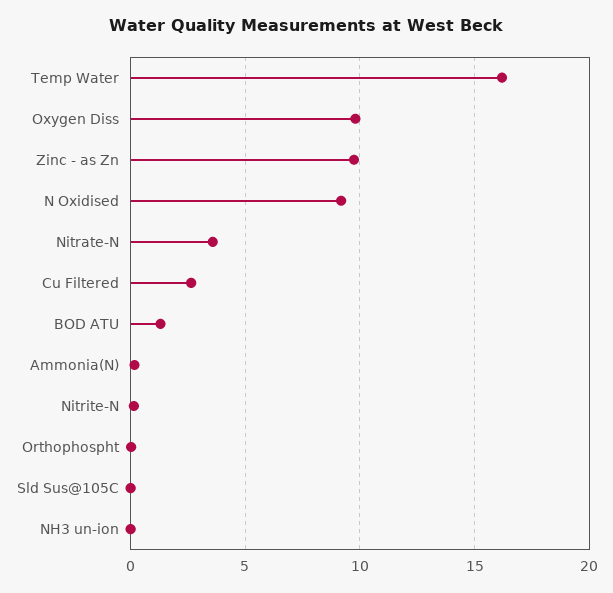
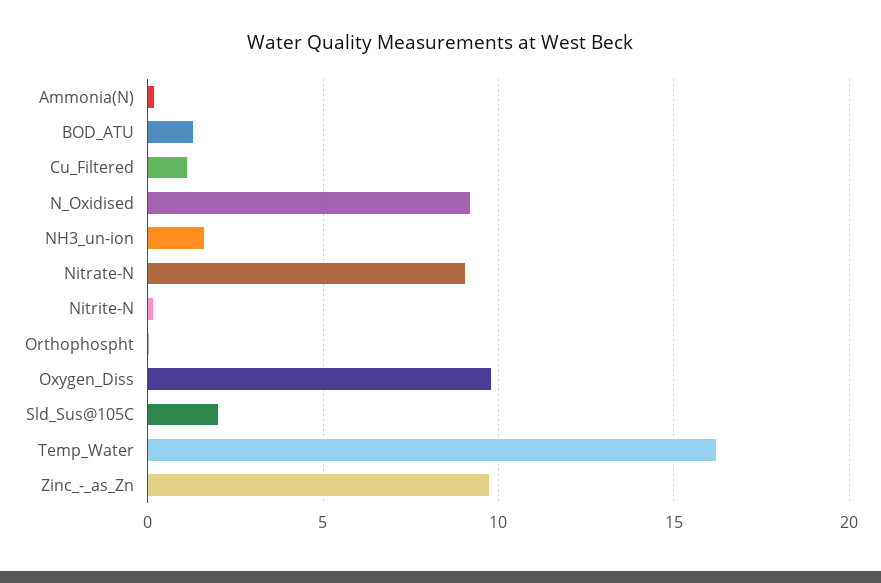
  {
    "Temp Water": 16,
    "Oxygen Diss": 10,
    "Zinc - as Zn": 9.5,
    "N Oxidised": 9,
-   "Nitrate-N": 3.5,
+   "Nitrate-N": 9,
-   "Cu Filtered": 2.5,
+   "Cu Filtered": 1,
    "BOD ATU": 1.5,
    "Ammonia(N)": 0,
    "Nitrite-N": 0,
    "Orthophospht": 0,
-   "Sld Sus@105C": 0,
+   "Sld Sus@105C": 2,
-   "NH3 un-ion": 0
+   "NH3 un-ion": 1.5
  }

